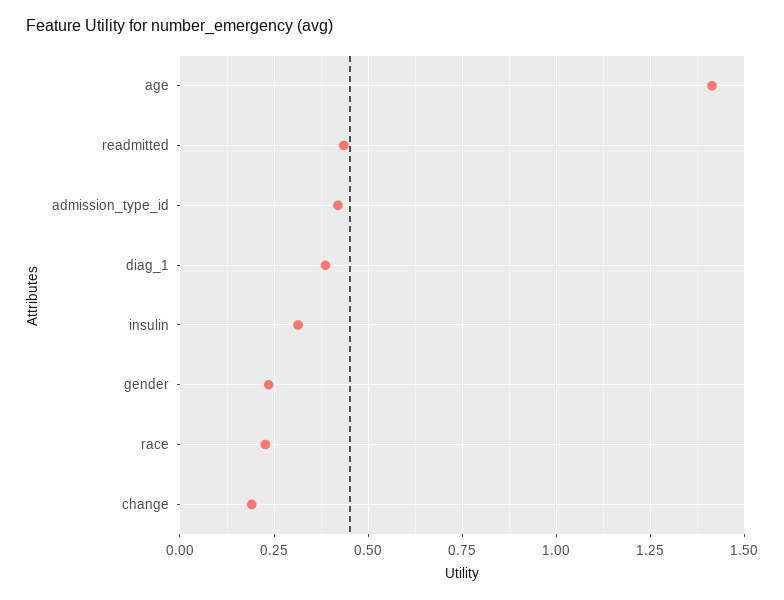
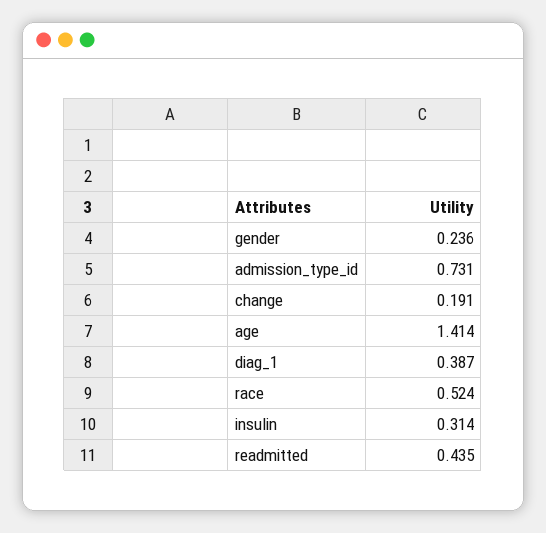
  {
    "age": 1.414,
    "readmitted": 0.435,
-   "admission_type_id": 0.425,
+   "admission_type_id": 0.731,
    "diag_1": 0.387,
    "insulin": 0.314,
    "gender": 0.236,
-   "race": 0.225,
+   "race": 0.524,
    "change": 0.191
  }

